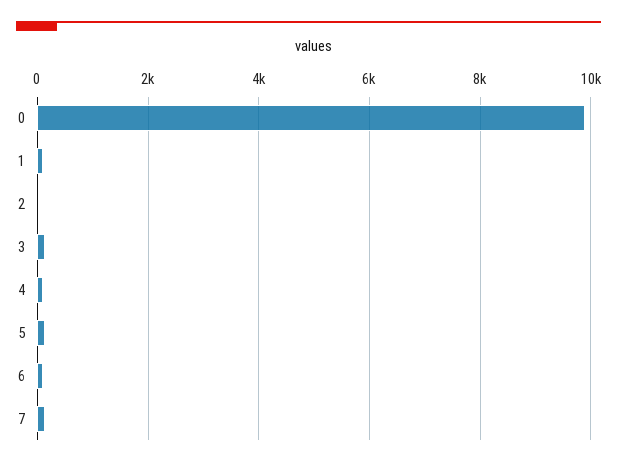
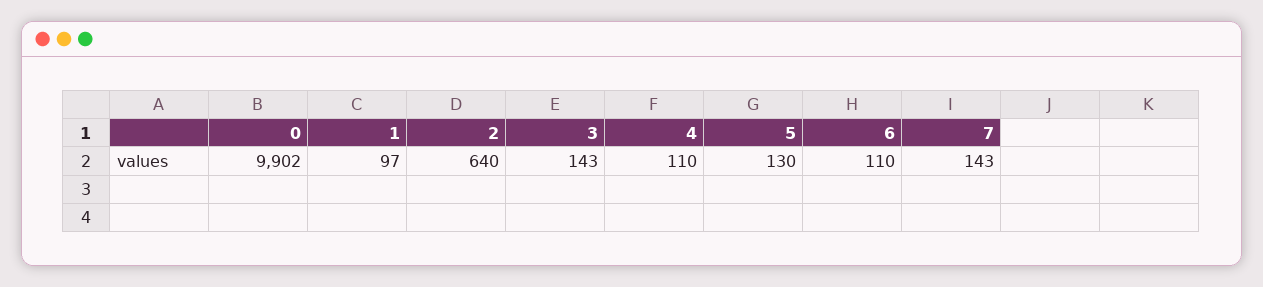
  {
    "0": 9902,
    "1": 97,
-   "2": 0,
+   "2": 640,
    "3": 143,
    "4": 110,
    "5": 130,
    "6": 110,
    "7": 143
  }

